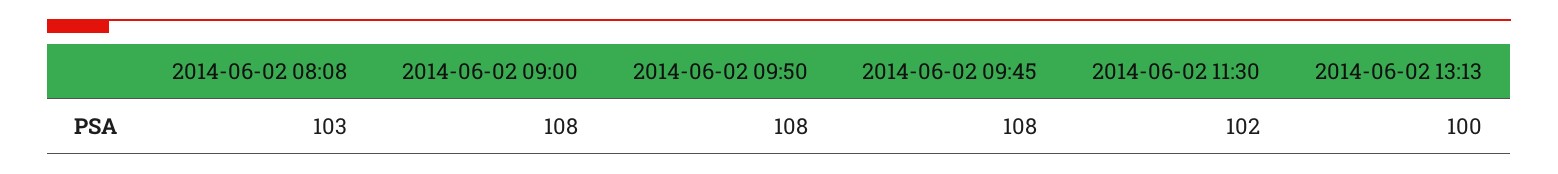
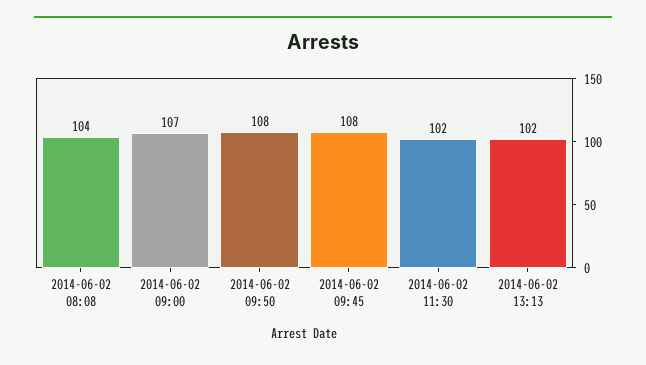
  {
-   "2014-06-02 08:08": 103,
+   "2014-06-02 08:08": 104,
-   "2014-06-02 09:00": 108,
+   "2014-06-02 09:00": 107,
    "2014-06-02 09:50": 108,
    "2014-06-02 09:45": 108,
    "2014-06-02 11:30": 102,
-   "2014-06-02 13:13": 100
+   "2014-06-02 13:13": 102
  }

